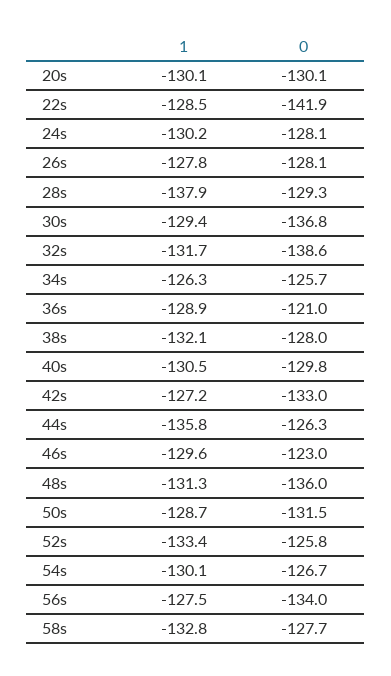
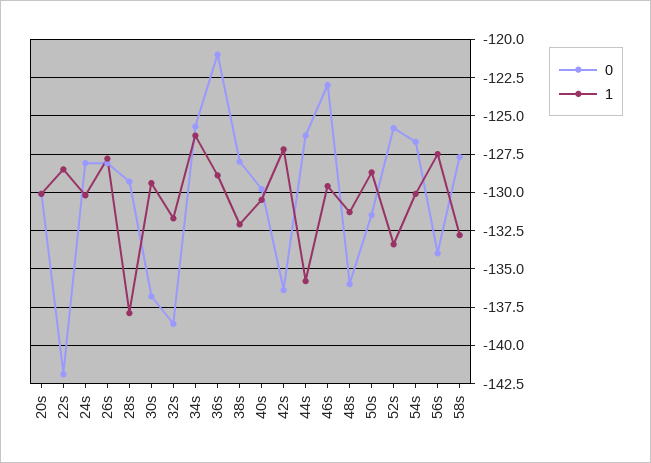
  {
    "1": {
      "20s": -130.1,
      "22s": -128.5,
      "24s": -130.2,
      "26s": -127.8,
      "28s": -137.9,
      "30s": -129.4,
      "32s": -131.7,
      "34s": -126.3,
      "36s": -128.9,
      "38s": -132.1,
      "40s": -130.5,
      "42s": -127.2,
      "44s": -135.8,
      "46s": -129.6,
      "48s": -131.3,
      "50s": -128.7,
      "52s": -133.4,
      "54s": -130.1,
      "56s": -127.5,
      "58s": -132.8
    },
    "0": {
      "20s": -130.1,
      "22s": -141.9,
      "24s": -128.1,
      "26s": -128.1,
      "28s": -129.3,
      "30s": -136.8,
      "32s": -138.6,
      "34s": -125.7,
      "36s": -121,
      "38s": -128,
      "40s": -129.8,
-     "42s": -133,
+     "42s": -136.5,
      "44s": -126.3,
      "46s": -123,
      "48s": -136,
      "50s": -131.5,
      "52s": -125.8,
      "54s": -126.7,
      "56s": -134,
      "58s": -127.7
    }
  }

